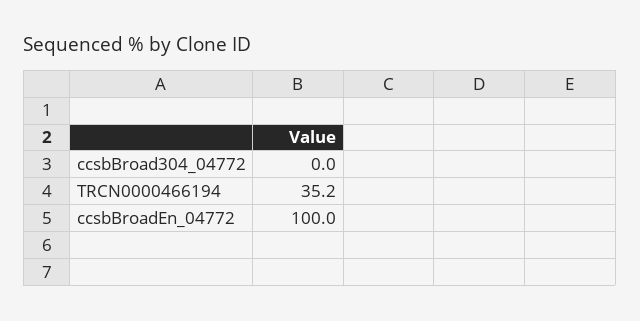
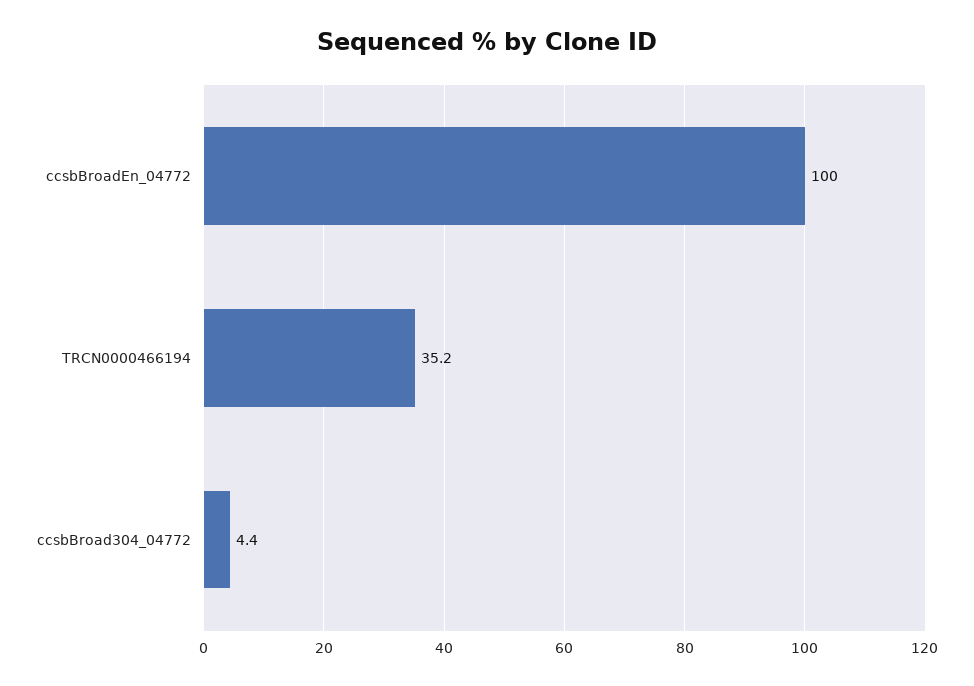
  {
-   "ccsbBroad304_04772": 0,
+   "ccsbBroad304_04772": 4.4,
    "TRCN0000466194": 35.2,
    "ccsbBroadEn_04772": 100
  }

